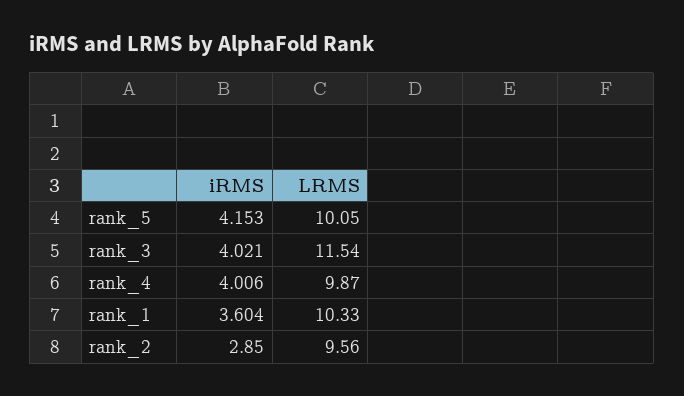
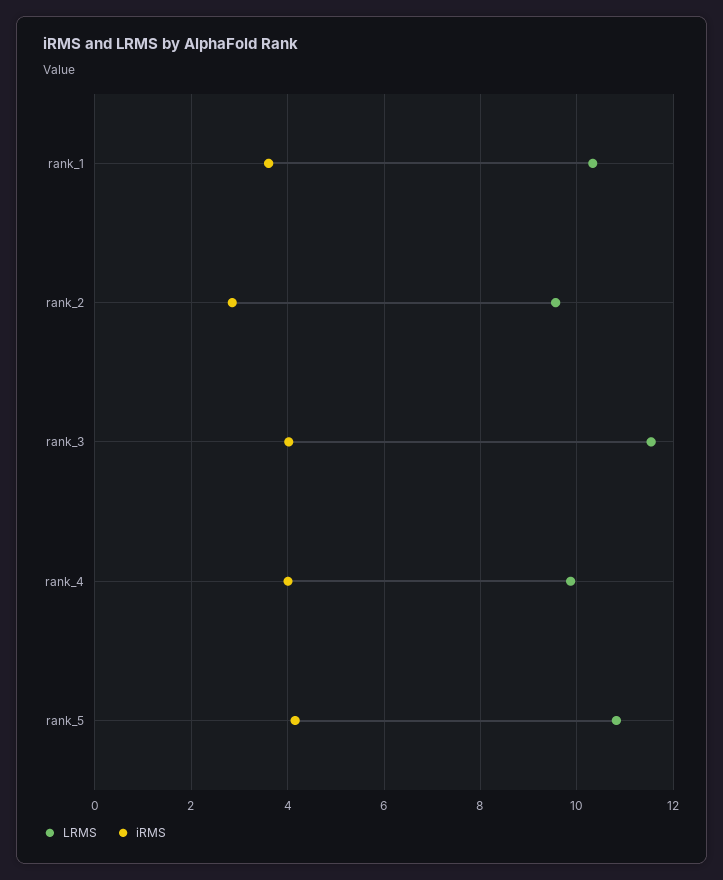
  {
    "iRMS": {
      "rank_5": 4.153,
      "rank_3": 4.021,
      "rank_4": 4.006,
      "rank_1": 3.604,
      "rank_2": 2.85
    },
    "LRMS": {
-     "rank_5": 10.05,
+     "rank_5": 10.8,
      "rank_3": 11.54,
      "rank_4": 9.87,
      "rank_1": 10.33,
      "rank_2": 9.56
    }
  }

